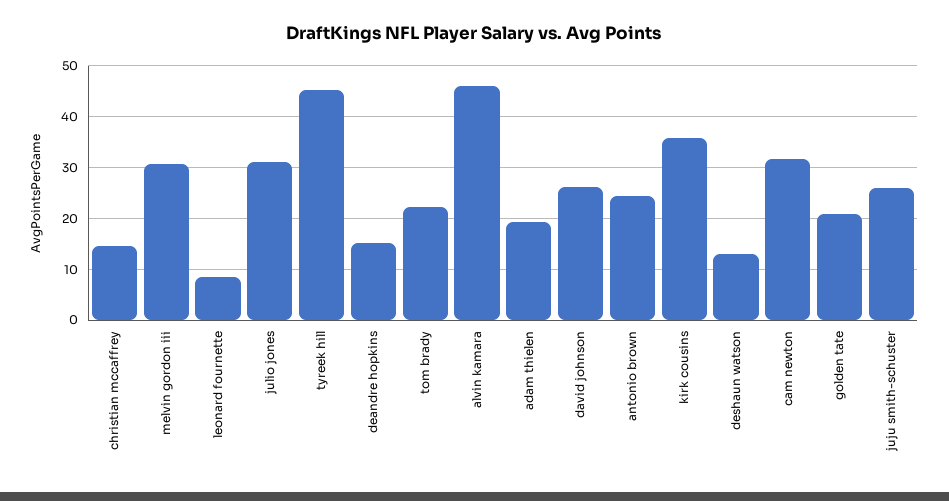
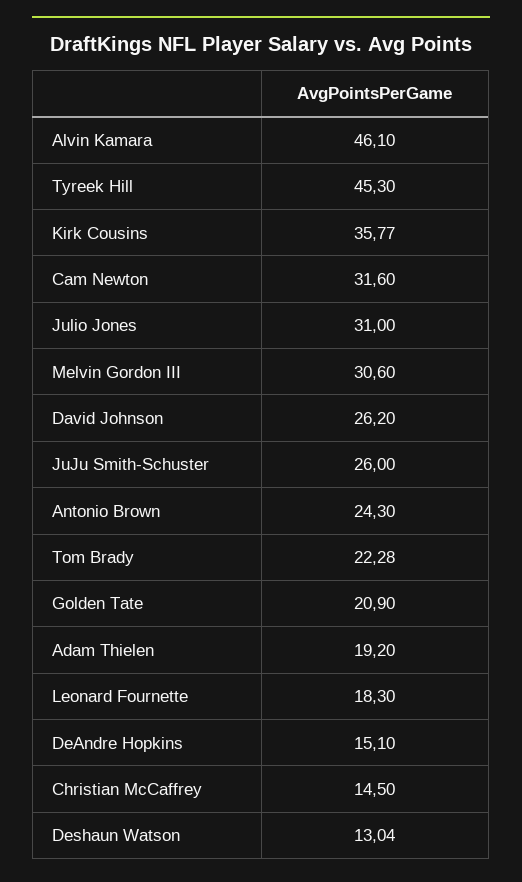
  {
    "christian mccaffrey": 14.5,
    "melvin gordon iii": 30.6,
-   "leonard fournette": 8,
+   "leonard fournette": 18.3,
    "julio jones": 31,
    "tyreek hill": 45.3,
    "deandre hopkins": 15.1,
    "tom brady": 22.28,
    "alvin kamara": 46.1,
    "adam thielen": 19.2,
    "david johnson": 26.2,
    "antonio brown": 24.3,
    "kirk cousins": 35.77,
    "deshaun watson": 13.04,
    "cam newton": 31.6,
    "golden tate": 20.9,
    "juju smith-schuster": 26
  }

